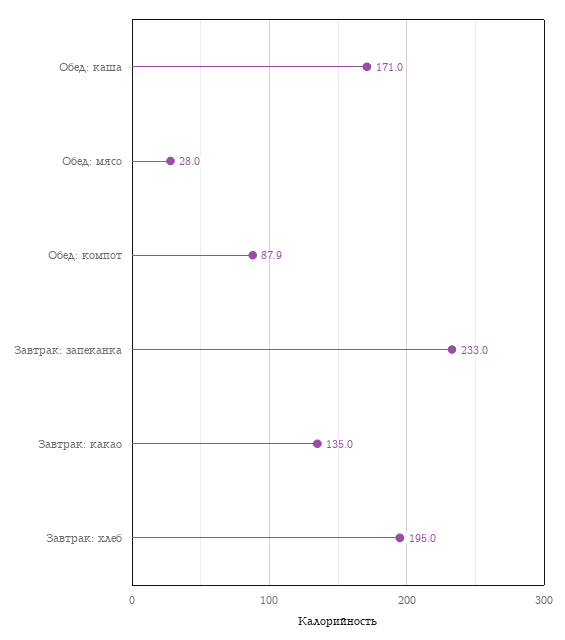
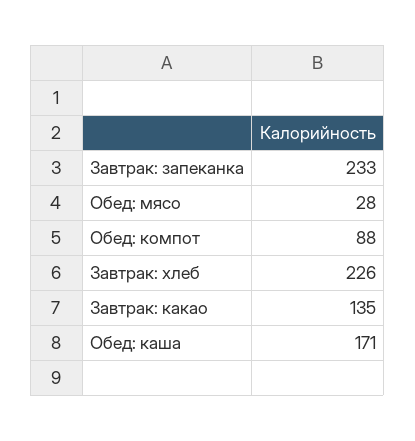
  {
    "Обед: каша": 171,
    "Обед: мясо": 28,
-   "Обед: компот": 87.9,
+   "Обед: компот": 88,
    "Завтрак: запеканка": 233,
    "Завтрак: какао": 135,
-   "Завтрак: хлеб": 195
+   "Завтрак: хлеб": 226
  }

